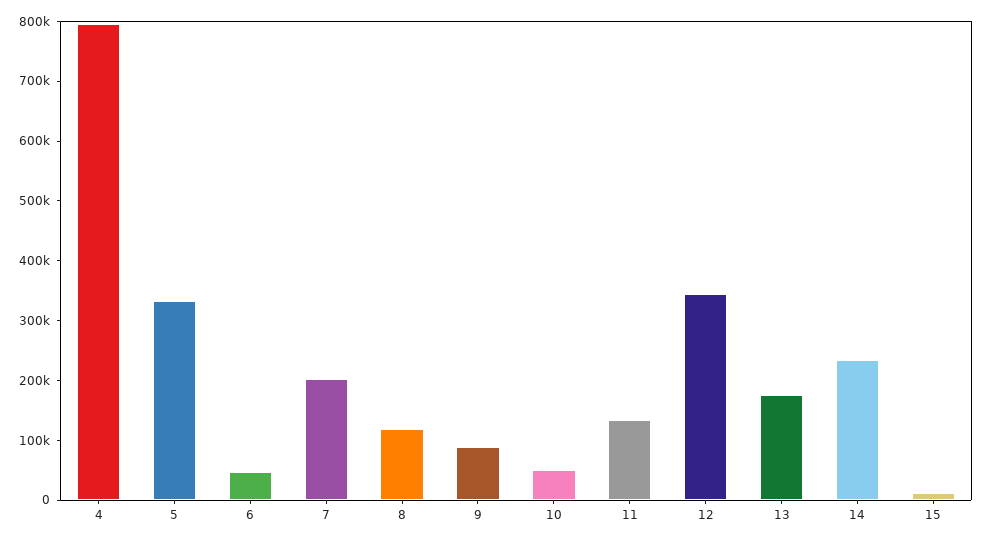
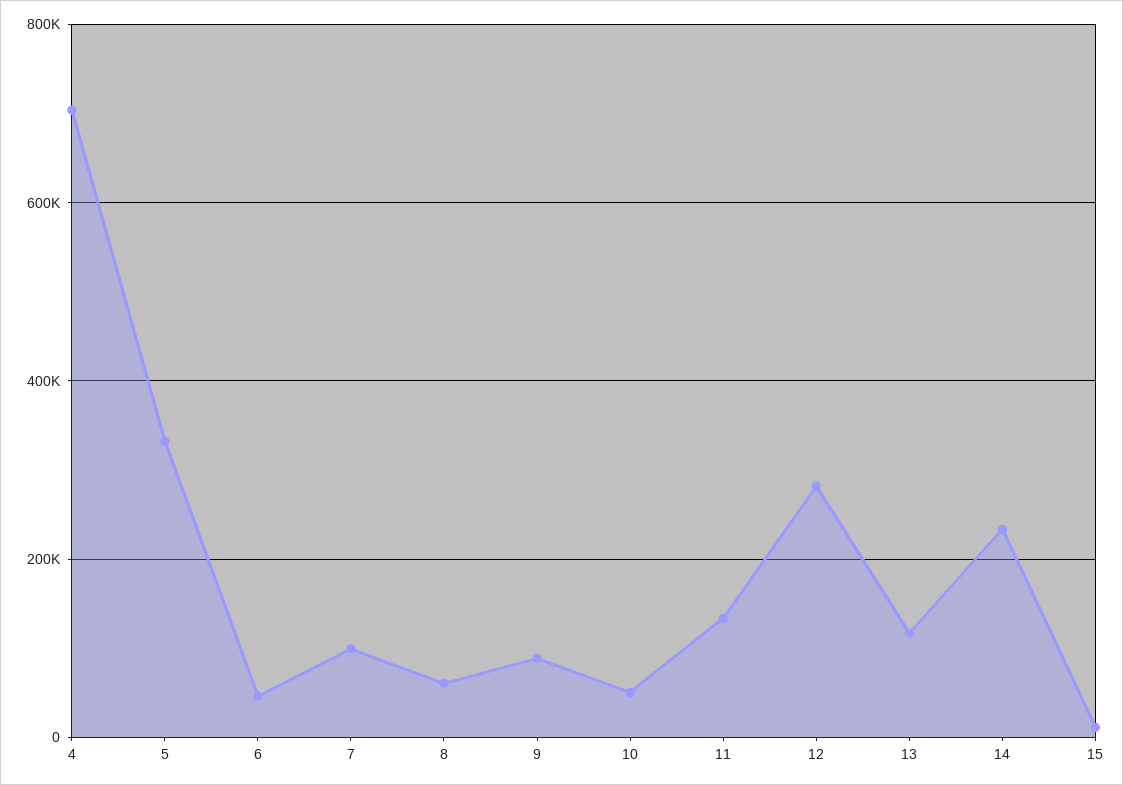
  {
-   "4": 800000,
+   "4": 700000,
    "5": 340000,
    "6": 40000,
-   "7": 200000,
+   "7": 100000,
-   "8": 120000,
+   "8": 60000,
    "9": 80000,
    "10": 60000,
    "11": 140000,
-   "12": 340000,
+   "12": 280000,
-   "13": 180000,
+   "13": 120000,
    "14": 240000,
    "15": 20000
  }

